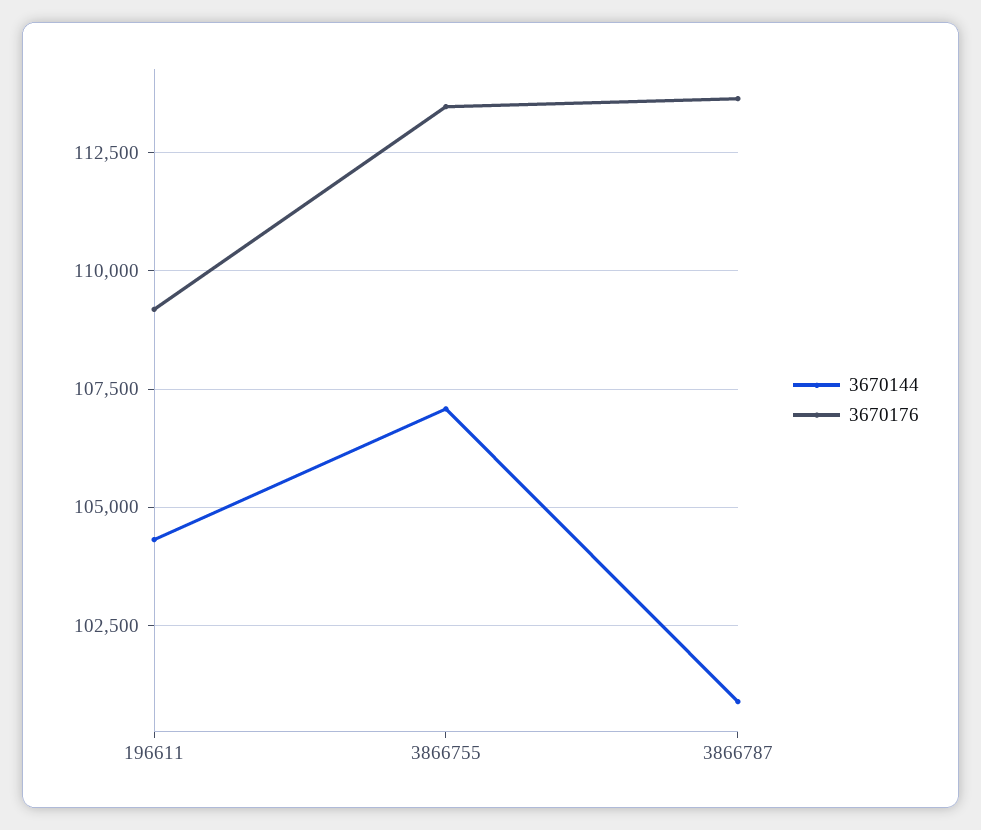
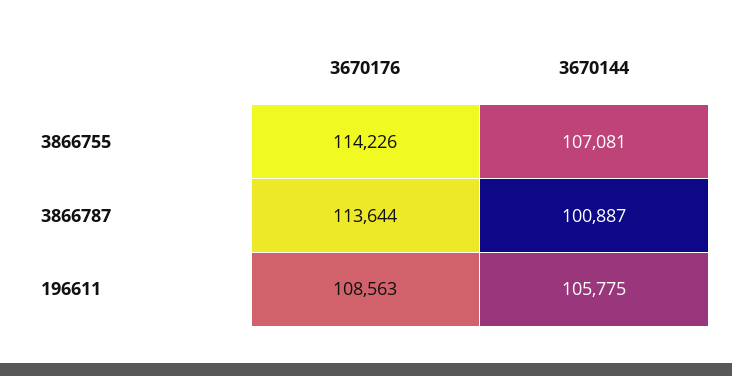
  {
    "3670144": {
-     "196611": 104250,
+     "196611": 105775,
      "3866755": 107081,
      "3866787": 100887
    },
    "3670176": {
-     "196611": 109250,
+     "196611": 108563,
-     "3866755": 113500,
+     "3866755": 114226,
      "3866787": 113644
    }
  }

